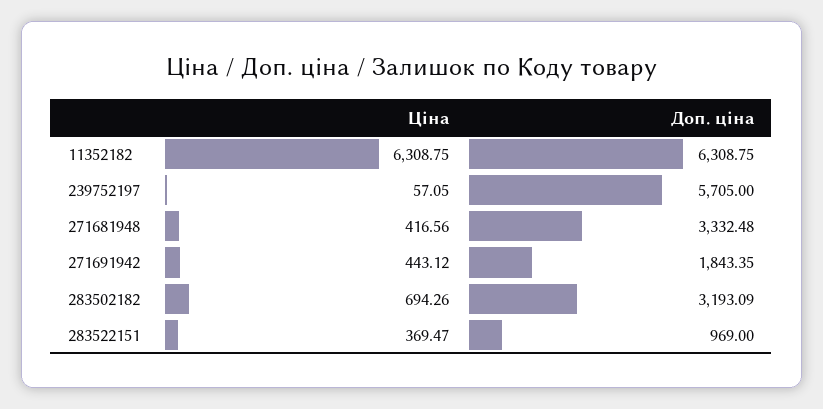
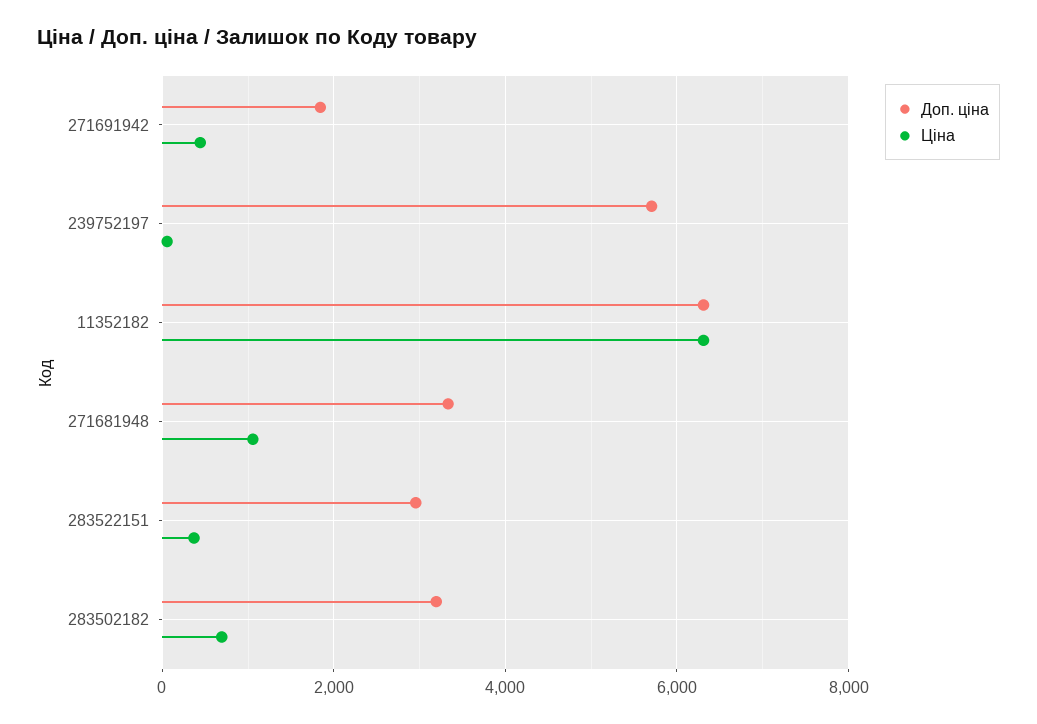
  {
    "Ціна": {
      "11352182": 6308.75,
      "239752197": 57.05,
-     "271681948": 416.56,
+     "271681948": 1000,
      "271691942": 443.12,
      "283502182": 694.26,
      "283522151": 369.47
    },
    "Доп. ціна": {
      "11352182": 6308.75,
      "239752197": 5705,
      "271681948": 3332.48,
      "271691942": 1843.35,
      "283502182": 3193.09,
-     "283522151": 969
+     "283522151": 3000
    }
  }

